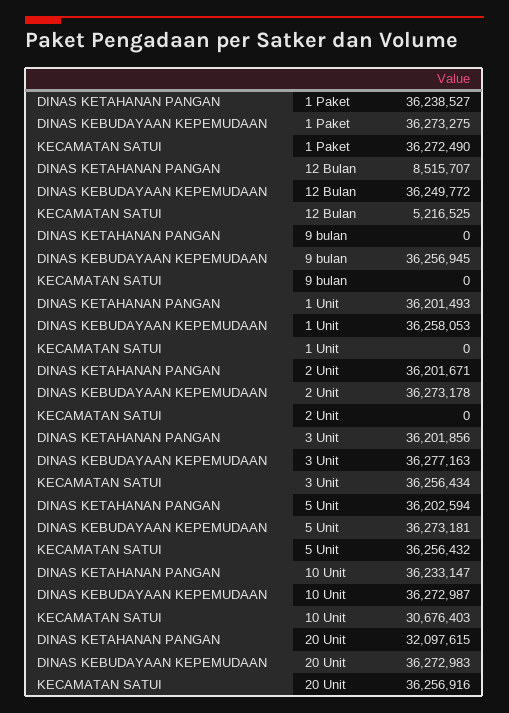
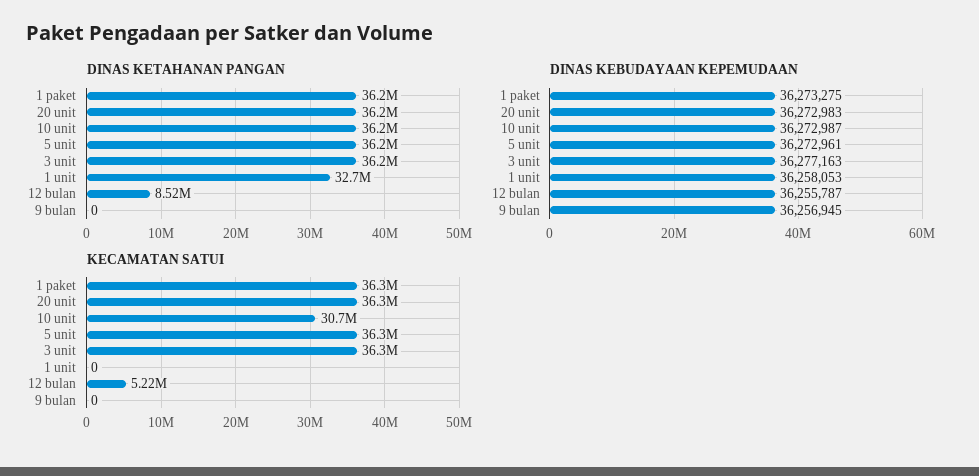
  {
    "DINAS KETAHANAN PANGAN": {
      "1 Paket": 36238527,
      "12 Bulan": 8515707,
      "9 bulan": 0,
-     "1 Unit": 36201493,
+     "1 Unit": 32700000,
-     "2 Unit": 36201671,
      "3 Unit": 36201856,
      "5 Unit": 36202594,
      "10 Unit": 36233147,
-     "20 Unit": 32097615
+     "20 Unit": 36200000
    },
    "DINAS KEBUDAYAAN KEPEMUDAAN": {
      "1 Paket": 36273275,
-     "12 Bulan": 36249772,
+     "12 Bulan": 36255787,
      "9 bulan": 36256945,
      "1 Unit": 36258053,
-     "2 Unit": 36273178,
      "3 Unit": 36277163,
-     "5 Unit": 36273181,
+     "5 Unit": 36272961,
      "10 Unit": 36272987,
      "20 Unit": 36272983
    },
    "KECAMATAN SATUI": {
      "1 Paket": 36272490,
      "12 Bulan": 5216525,
      "9 bulan": 0,
      "1 Unit": 0,
-     "2 Unit": 0,
      "3 Unit": 36256434,
      "5 Unit": 36256432,
      "10 Unit": 30676403,
      "20 Unit": 36256916
    }
  }

